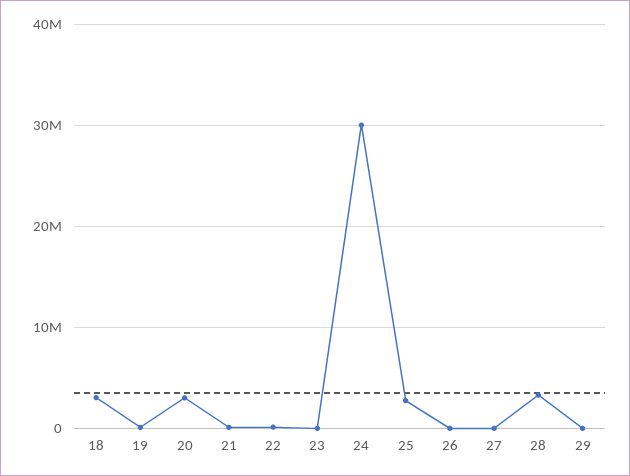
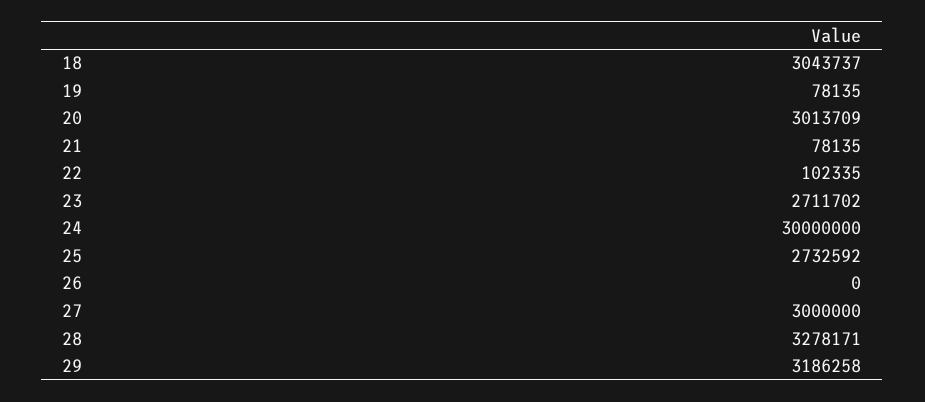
  {
    "18": 3043737,
    "19": 78135,
    "20": 3013709,
    "21": 78135,
    "22": 102335,
-   "23": 0,
+   "23": 2711702,
    "24": 30000000,
    "25": 2732592,
    "26": 0,
-   "27": 0,
+   "27": 3000000,
    "28": 3278171,
-   "29": 0
+   "29": 3186258
  }

